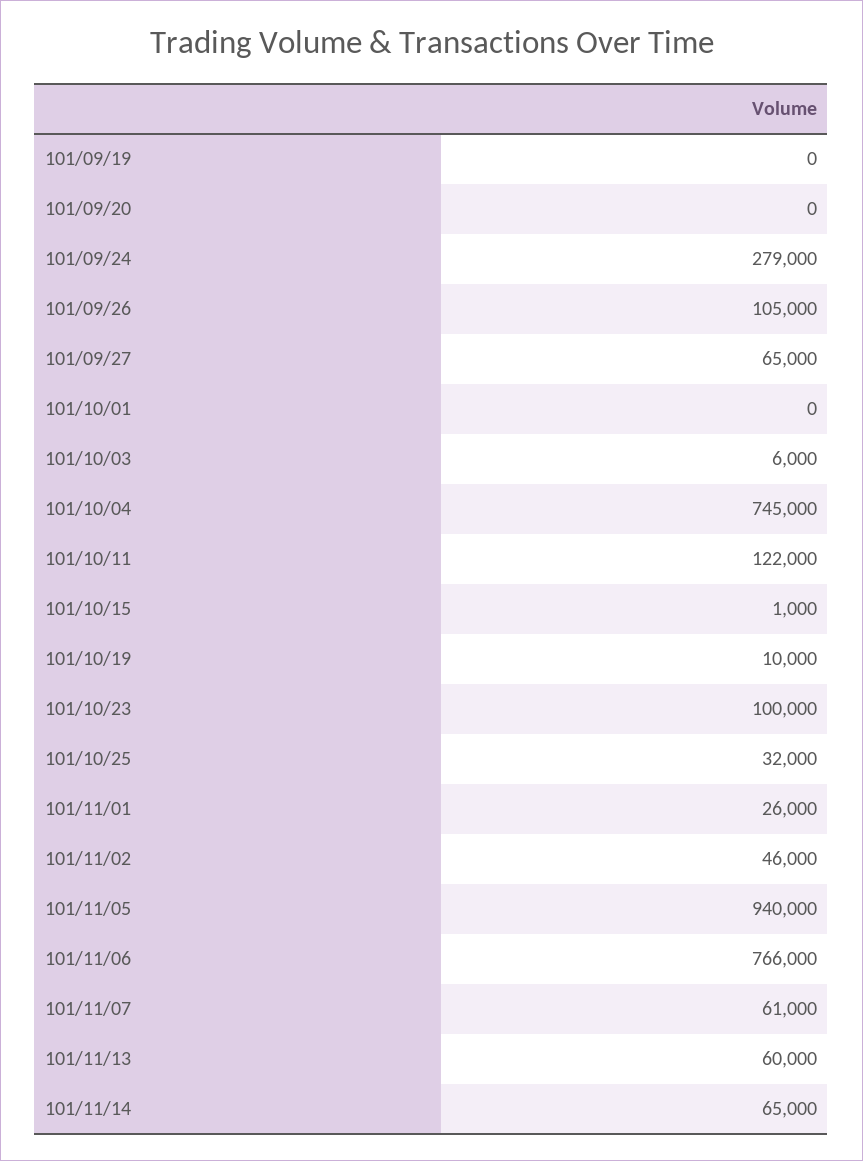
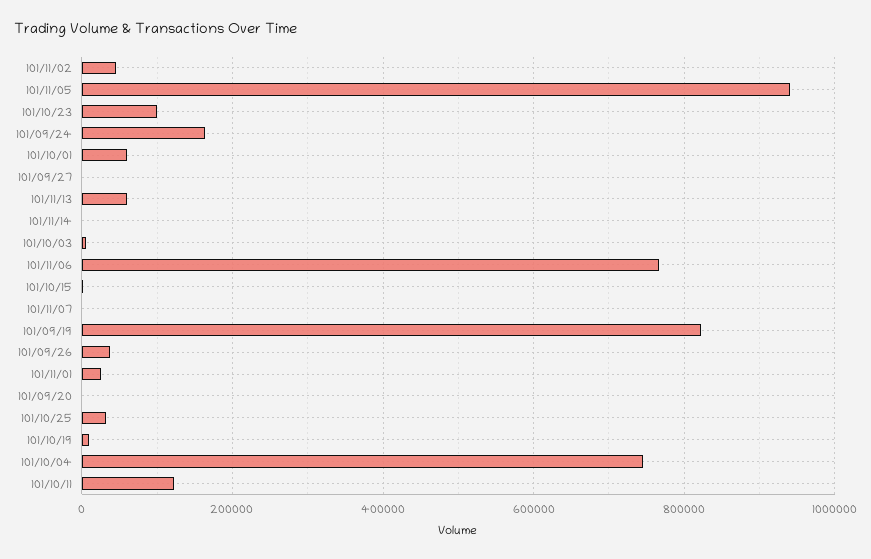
  {
-   "101/09/19": 0,
+   "101/09/19": 820000,
    "101/09/20": 0,
-   "101/09/24": 279000,
+   "101/09/24": 160000,
-   "101/09/26": 105000,
+   "101/09/26": 40000,
-   "101/09/27": 65000,
+   "101/09/27": 0,
-   "101/10/01": 0,
+   "101/10/01": 60000,
    "101/10/03": 6000,
    "101/10/04": 745000,
    "101/10/11": 122000,
    "101/10/15": 1000,
    "101/10/19": 10000,
    "101/10/23": 100000,
    "101/10/25": 32000,
    "101/11/01": 26000,
    "101/11/02": 46000,
    "101/11/05": 940000,
    "101/11/06": 766000,
-   "101/11/07": 61000,
+   "101/11/07": 0,
    "101/11/13": 60000,
-   "101/11/14": 65000
+   "101/11/14": 0
  }

